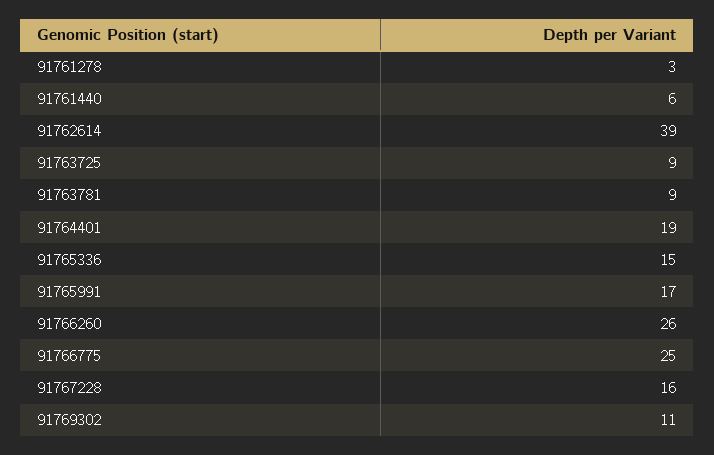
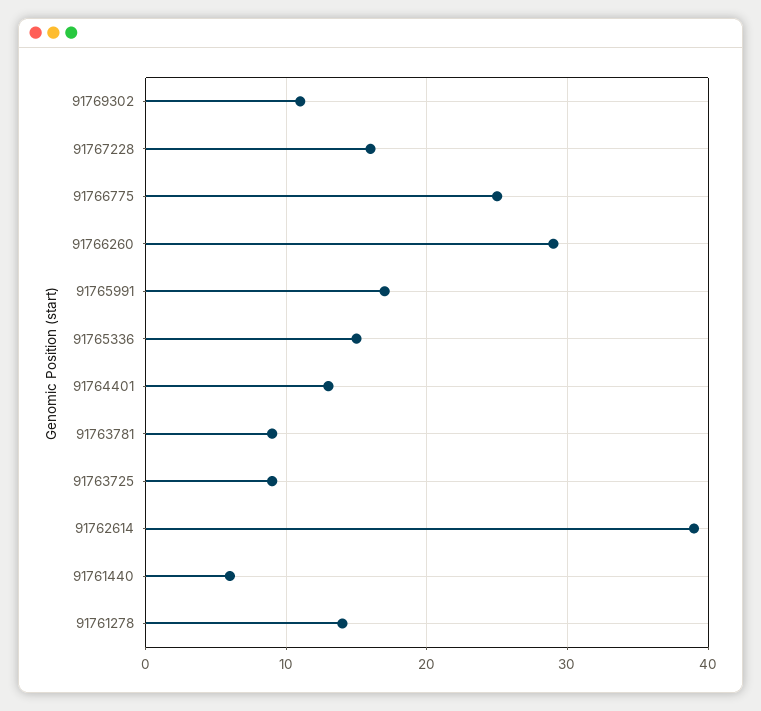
  {
-   "91761278": 3,
+   "91761278": 14,
    "91761440": 6,
    "91762614": 39,
    "91763725": 9,
    "91763781": 9,
-   "91764401": 19,
+   "91764401": 13,
    "91765336": 15,
    "91765991": 17,
-   "91766260": 26,
+   "91766260": 29,
    "91766775": 25,
    "91767228": 16,
    "91769302": 11
  }

